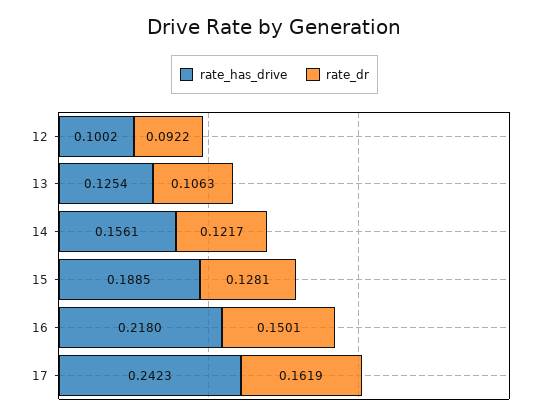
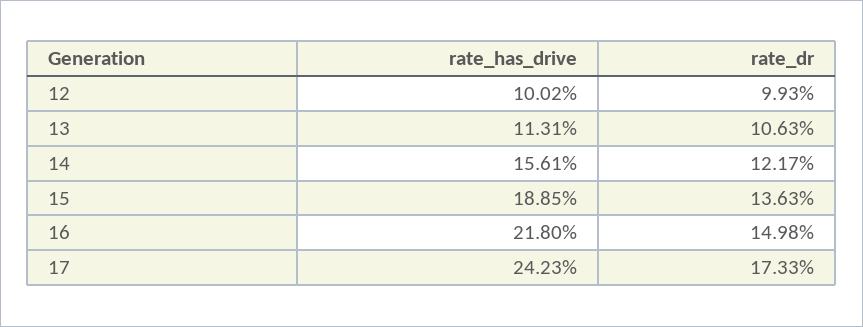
  {
    "rate_has_drive": {
      "12": 0.1002,
-     "13": 0.1254,
+     "13": 0.1131,
      "14": 0.1561,
      "15": 0.1885,
      "16": 0.218,
      "17": 0.2423
    },
    "rate_dr": {
-     "12": 0.0922,
+     "12": 0.0993,
      "13": 0.1063,
      "14": 0.1217,
-     "15": 0.1281,
+     "15": 0.1363,
-     "16": 0.1501,
+     "16": 0.1498,
-     "17": 0.1619
+     "17": 0.1733
    }
  }

